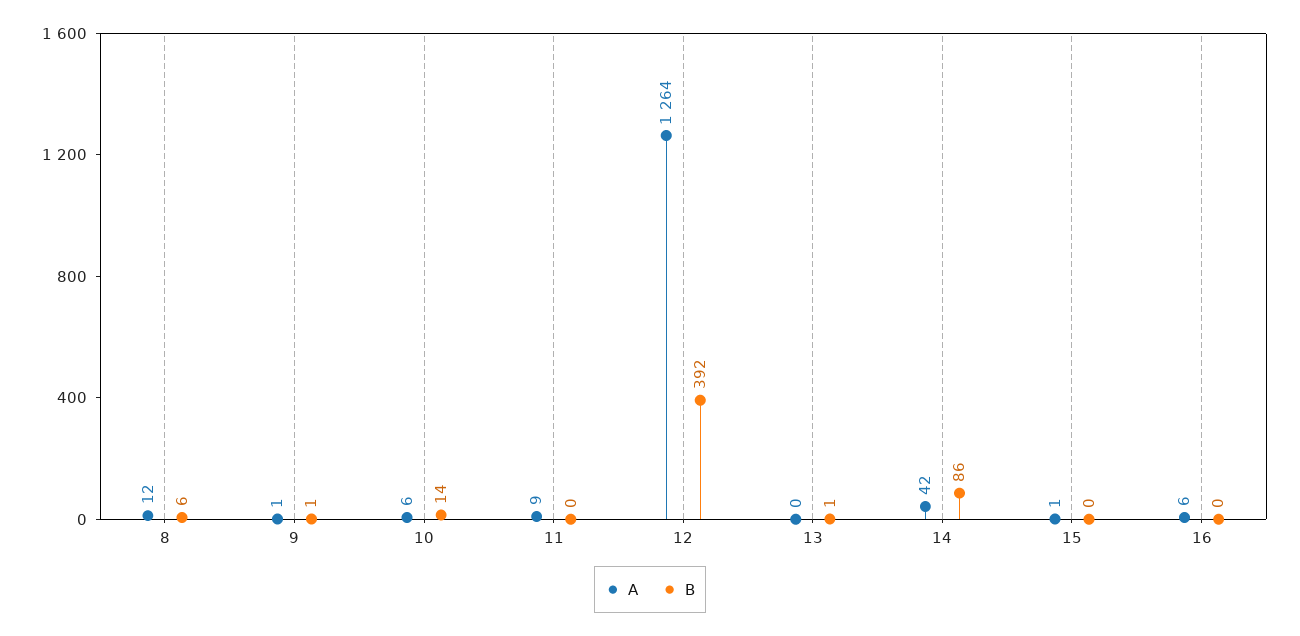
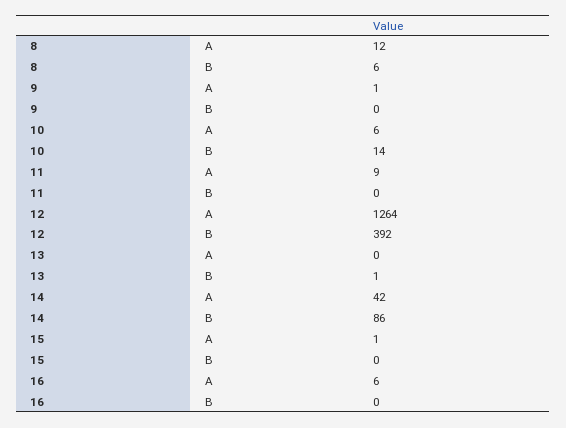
  {
    "A": {
      "8": 12,
      "9": 1,
      "10": 6,
      "11": 9,
      "12": 1264,
      "13": 0,
      "14": 42,
      "15": 1,
      "16": 6
    },
    "B": {
      "8": 6,
-     "9": 1,
+     "9": 0,
      "10": 14,
      "11": 0,
      "12": 392,
      "13": 1,
      "14": 86,
      "15": 0,
      "16": 0
    }
  }

